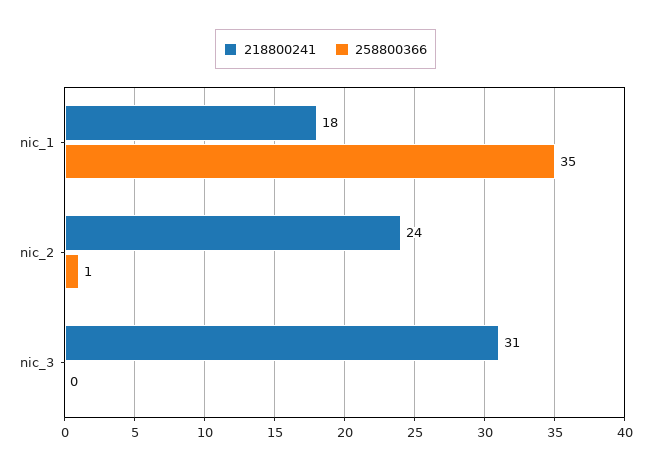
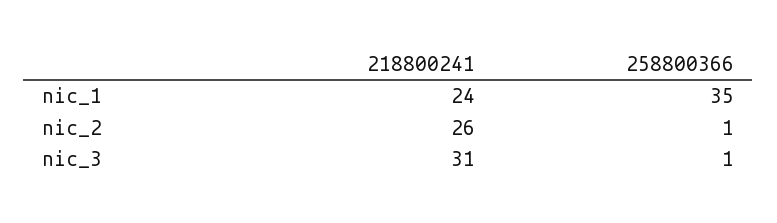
  {
    "218800241": {
-     "nic_1": 18,
+     "nic_1": 24,
-     "nic_2": 24,
+     "nic_2": 26,
      "nic_3": 31
    },
    "258800366": {
      "nic_1": 35,
      "nic_2": 1,
-     "nic_3": 0
+     "nic_3": 1
    }
  }

